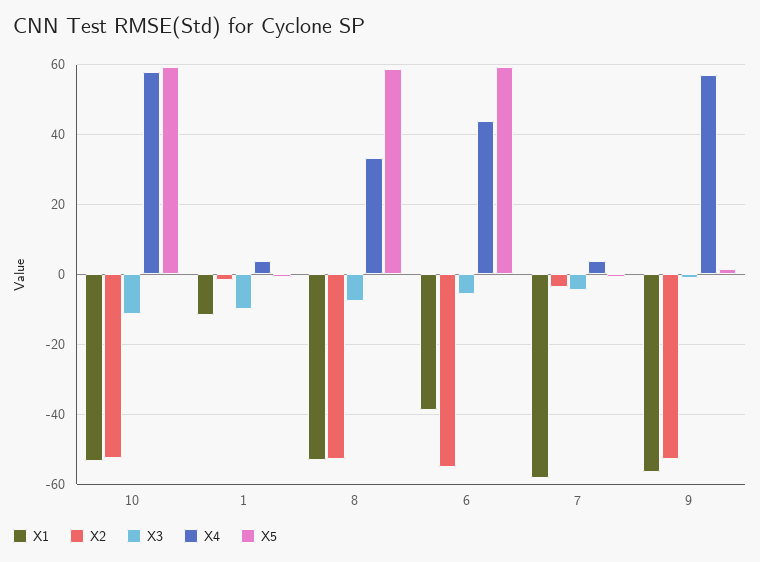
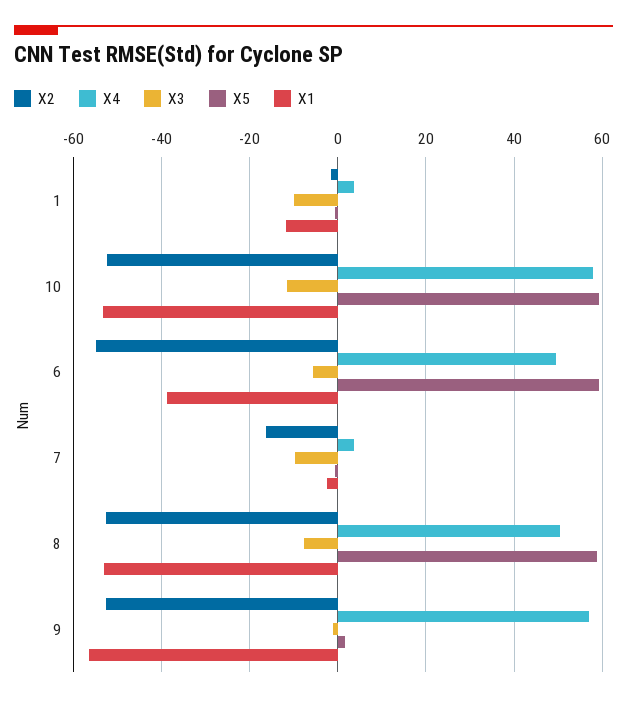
  {
    "X1": {
      "10": -54,
      "1": -12,
      "8": -54,
      "6": -38,
-     "7": -58,
+     "7": -2,
      "9": -56
    },
    "X2": {
      "10": -52,
      "1": -2,
      "8": -52,
      "6": -56,
-     "7": -4,
+     "7": -16,
      "9": -52
    },
    "X3": {
      "10": -12,
      "1": -10,
      "8": -8,
      "6": -6,
-     "7": -4,
+     "7": -10,
      "9": -2
    },
    "X4": {
      "10": 58,
      "1": 4,
-     "8": 34,
+     "8": 50,
-     "6": 44,
+     "6": 50,
      "7": 4,
      "9": 56
    },
    "X5": {
      "10": 60,
      "1": 0,
      "8": 58,
      "6": 60,
      "7": 0,
      "9": 2
    }
  }

